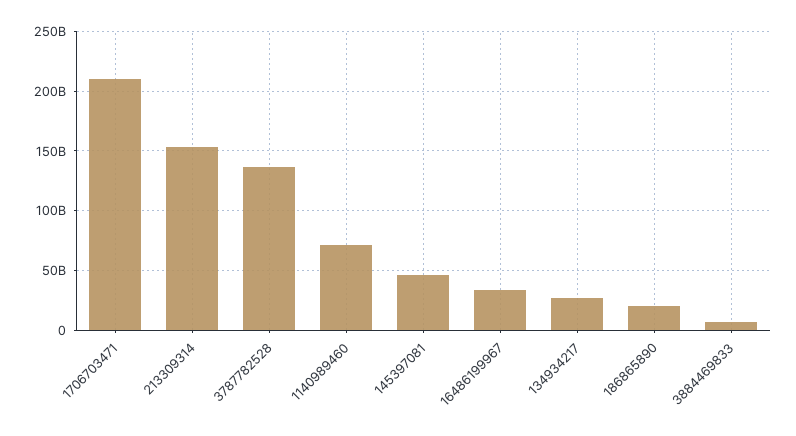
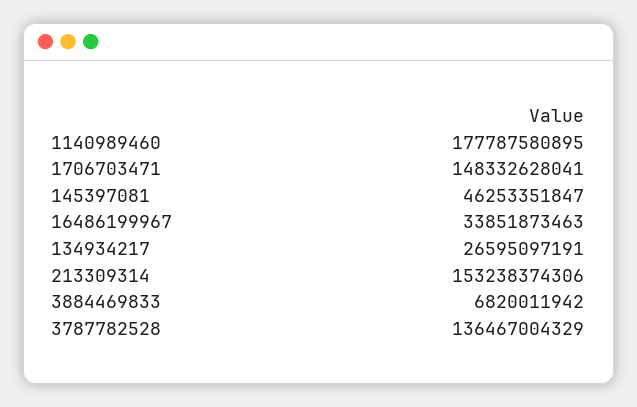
  {
-   "1706703471": 210000000000,
+   "1706703471": 148332628041,
    "213309314": 153238374306,
    "3787782528": 136467004329,
-   "1140989460": 70000000000,
+   "1140989460": 177787580895,
    "145397081": 46253351847,
    "16486199967": 33851873463,
    "134934217": 26595097191,
-   "186865890": 20000000000,
    "3884469833": 6820011942
  }

